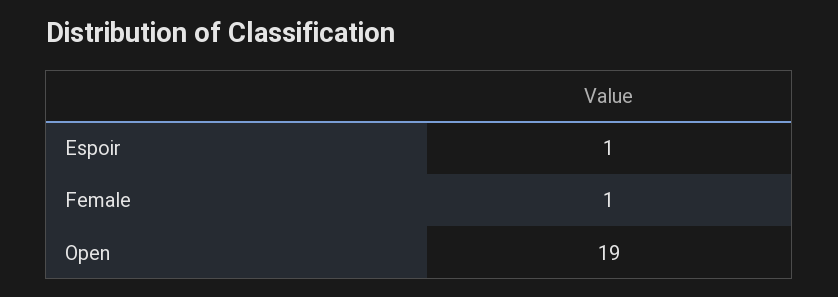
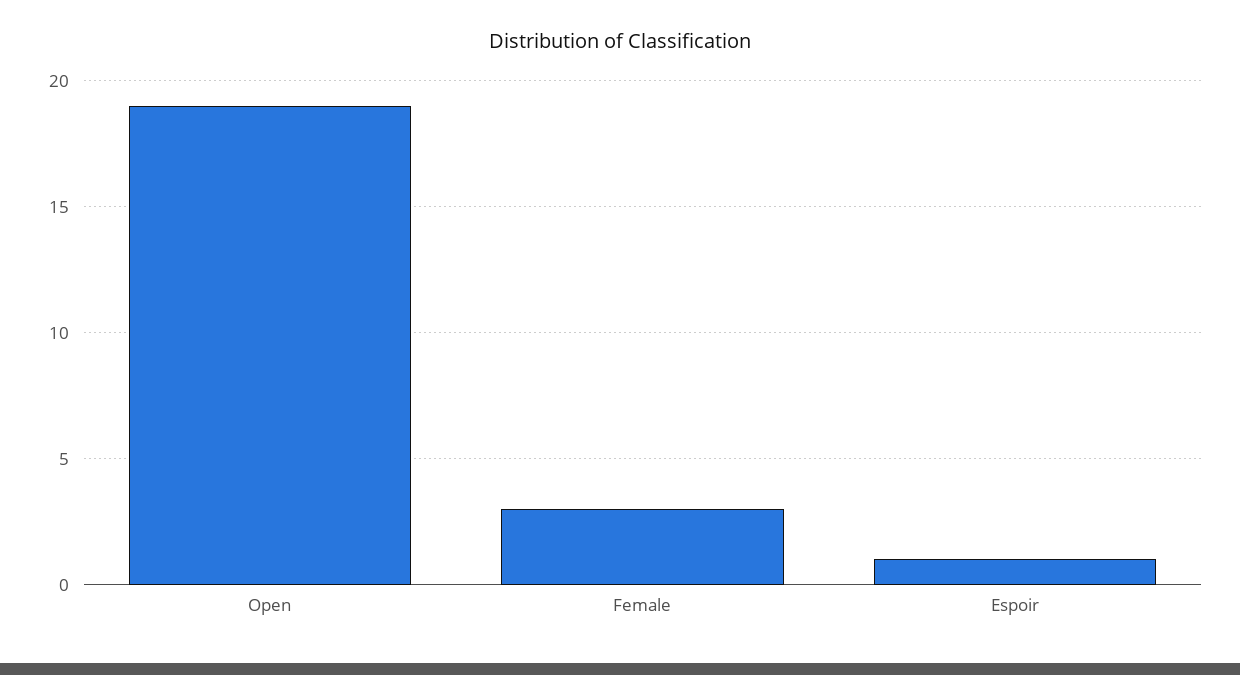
  {
    "Espoir": 1,
-   "Female": 1,
+   "Female": 3,
    "Open": 19
  }

